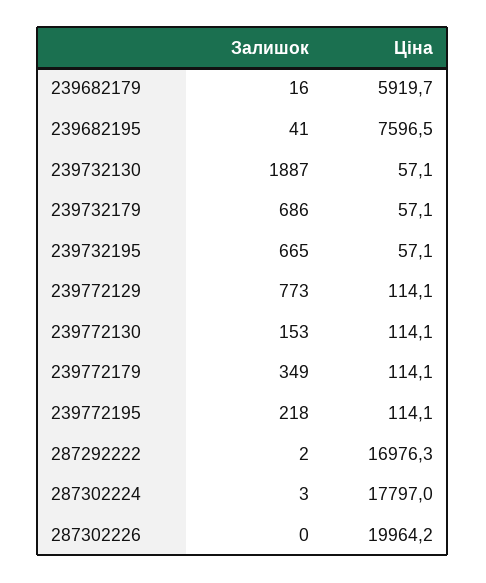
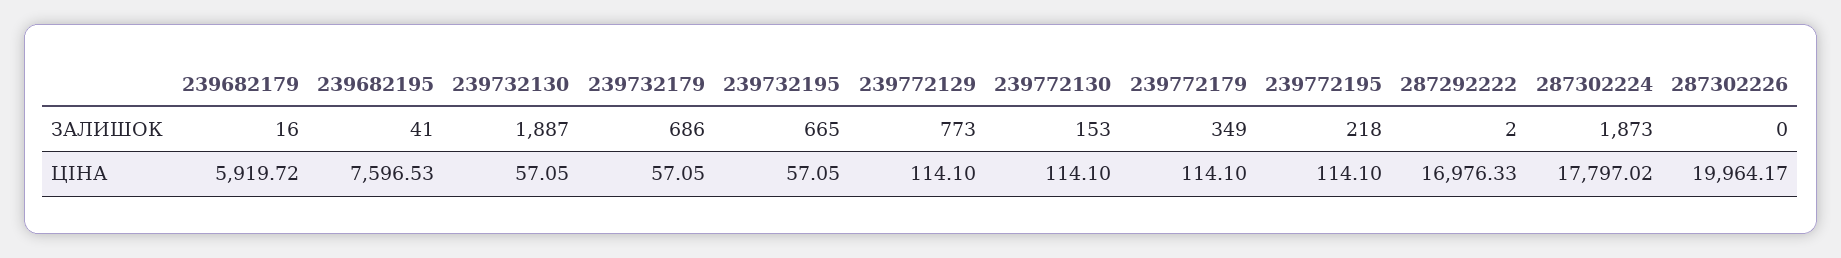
  {
    "Залишок": {
      "239682179": 16,
      "239682195": 41,
      "239732130": 1887,
      "239732179": 686,
      "239732195": 665,
      "239772129": 773,
      "239772130": 153,
      "239772179": 349,
      "239772195": 218,
      "287292222": 2,
-     "287302224": 3,
+     "287302224": 1873,
      "287302226": 0
    },
    "Ціна": {
      "239682179": 5919.72,
      "239682195": 7596.53,
      "239732130": 57.05,
      "239732179": 57.05,
      "239732195": 57.05,
      "239772129": 114.1,
      "239772130": 114.1,
      "239772179": 114.1,
      "239772195": 114.1,
      "287292222": 16976.33,
      "287302224": 17797.02,
      "287302226": 19964.17
    }
  }

